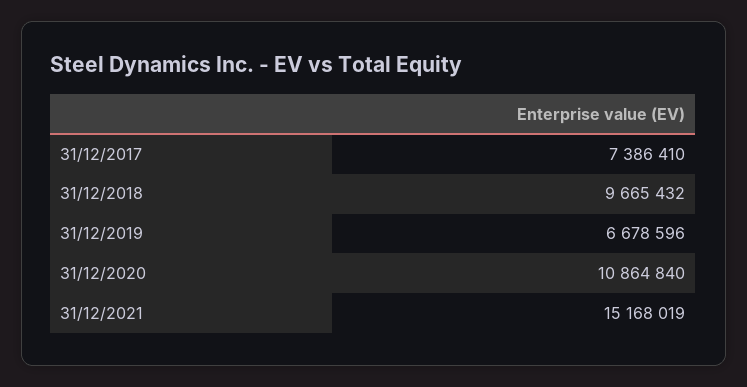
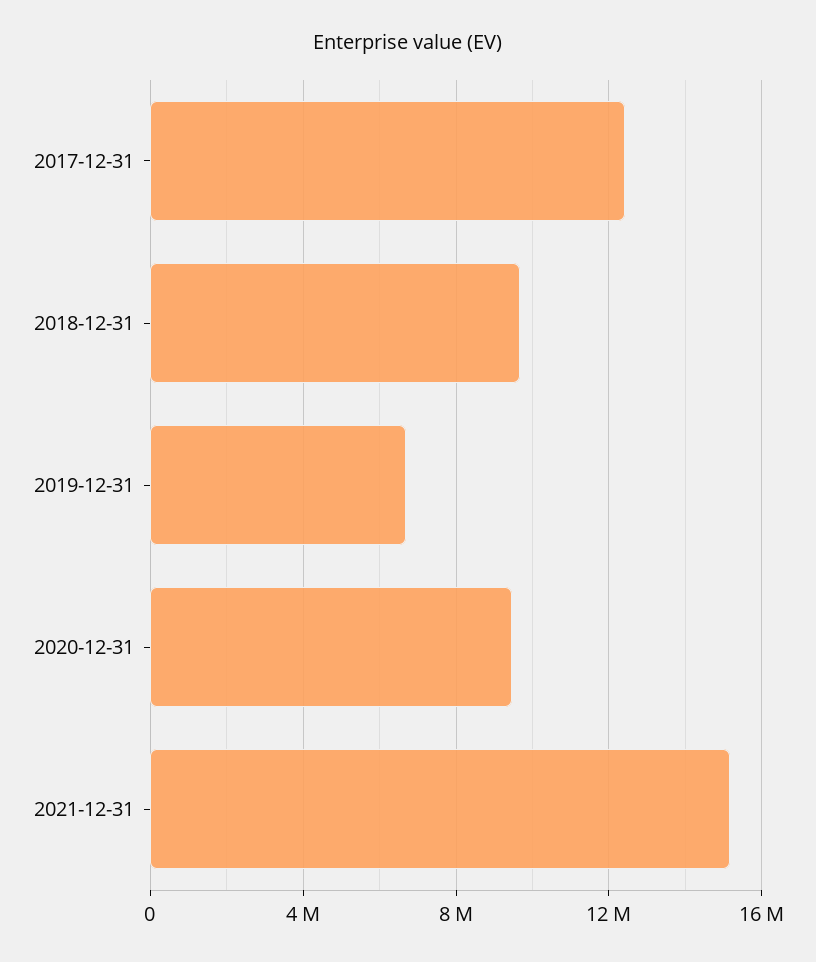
  {
-   "31/12/2017": 7386410,
+   "31/12/2017": 12500000,
    "31/12/2018": 9665432,
    "31/12/2019": 6678596,
-   "31/12/2020": 10864840,
+   "31/12/2020": 9500000,
    "31/12/2021": 15168019
  }

